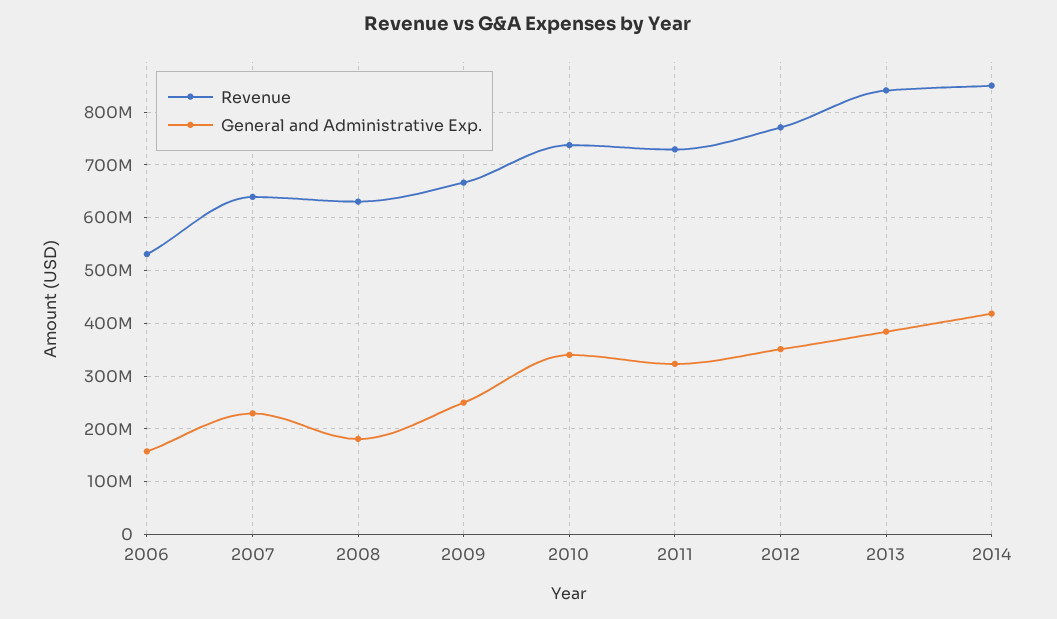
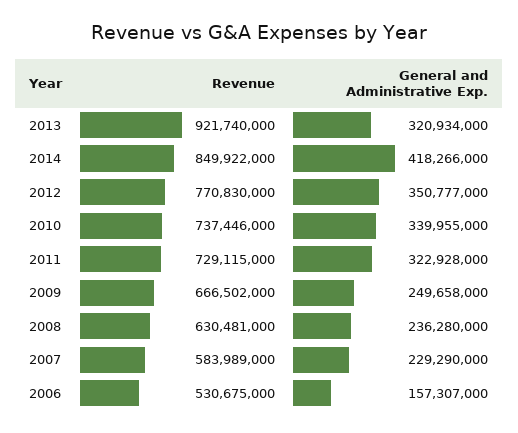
  {
    "Revenue": {
      "2006": 530675000,
-     "2007": 640000000,
+     "2007": 583989000,
      "2008": 630481000,
      "2009": 666502000,
      "2010": 737446000,
      "2011": 729115000,
      "2012": 770830000,
-     "2013": 840000000,
+     "2013": 921740000,
      "2014": 849922000
    },
    "General and Administrative Exp.": {
      "2006": 157307000,
      "2007": 229290000,
-     "2008": 180000000,
+     "2008": 236280000,
      "2009": 249658000,
      "2010": 339955000,
      "2011": 322928000,
      "2012": 350777000,
-     "2013": 380000000,
+     "2013": 320934000,
      "2014": 418266000
    }
  }

